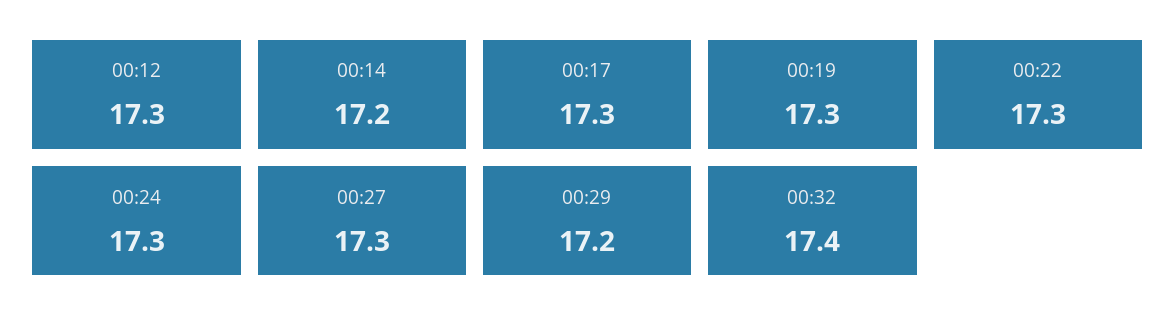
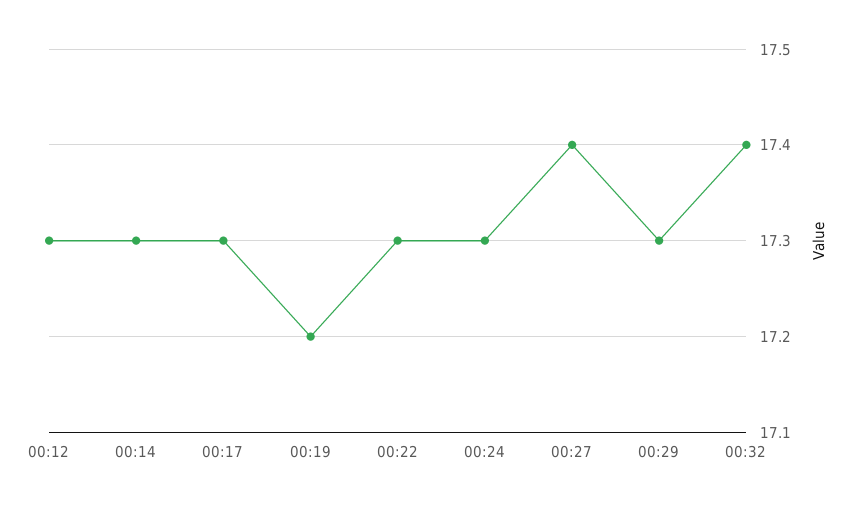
  {
    "00:12": 17.3,
-   "00:14": 17.2,
+   "00:14": 17.3,
    "00:17": 17.3,
-   "00:19": 17.3,
+   "00:19": 17.2,
    "00:22": 17.3,
    "00:24": 17.3,
-   "00:27": 17.3,
+   "00:27": 17.4,
-   "00:29": 17.2,
+   "00:29": 17.3,
    "00:32": 17.4
  }

